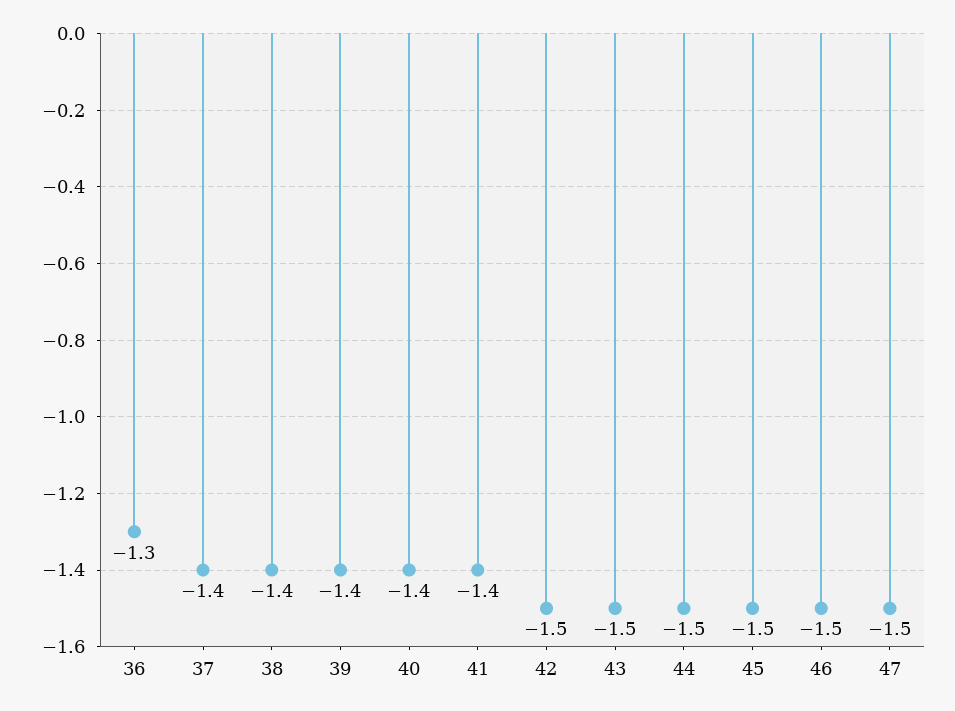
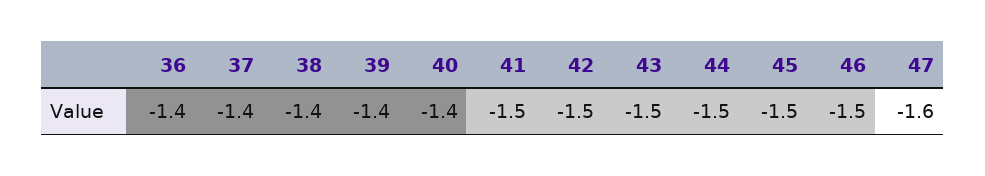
  {
-   "36": -1.3,
+   "36": -1.4,
    "37": -1.4,
    "38": -1.4,
    "39": -1.4,
    "40": -1.4,
-   "41": -1.4,
+   "41": -1.5,
    "42": -1.5,
    "43": -1.5,
    "44": -1.5,
    "45": -1.5,
    "46": -1.5,
-   "47": -1.5
+   "47": -1.6
  }

